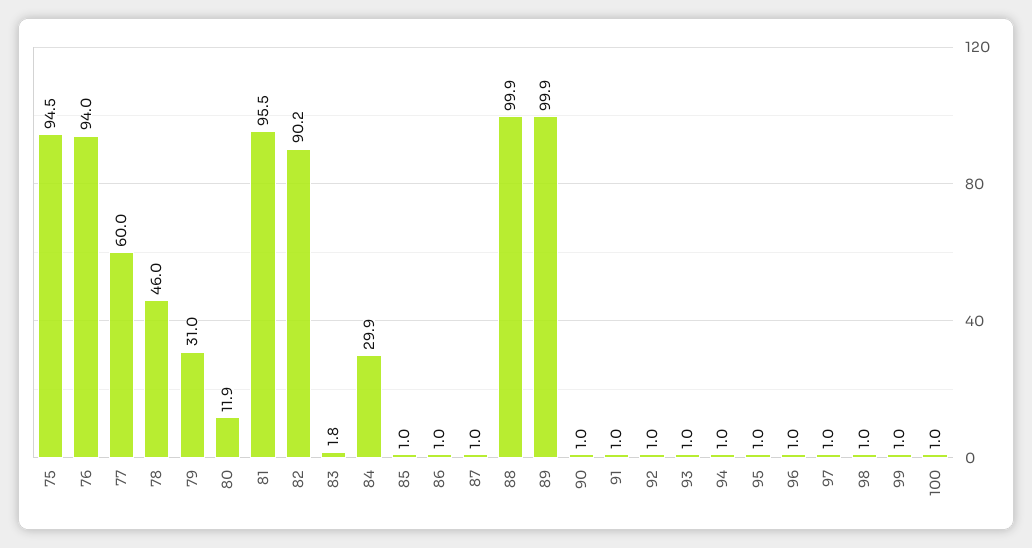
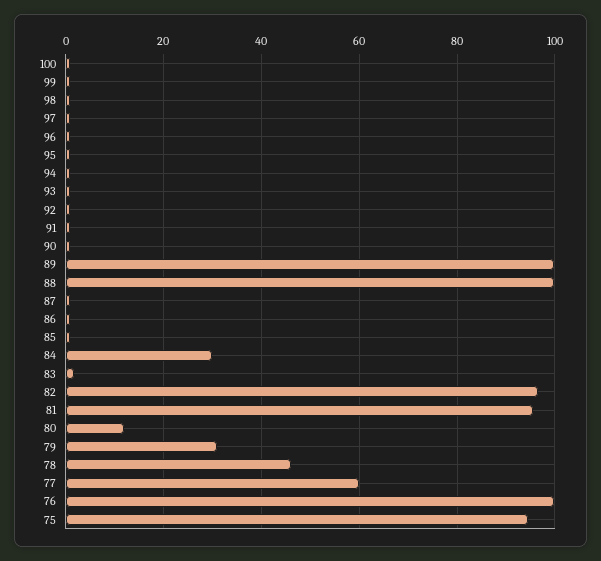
  {
    "75": 94.5,
-   "76": 94,
+   "76": 100,
    "77": 60,
    "78": 46,
    "79": 31,
    "80": 11.9,
    "81": 95.5,
-   "82": 90.2,
+   "82": 96,
    "83": 1.8,
    "84": 29.9,
    "85": 1,
    "86": 1,
    "87": 1,
    "88": 99.9,
    "89": 99.9,
    "90": 1,
    "91": 1,
    "92": 1,
    "93": 1,
    "94": 1,
    "95": 1,
    "96": 1,
    "97": 1,
    "98": 1,
    "99": 1,
    "100": 1
  }

